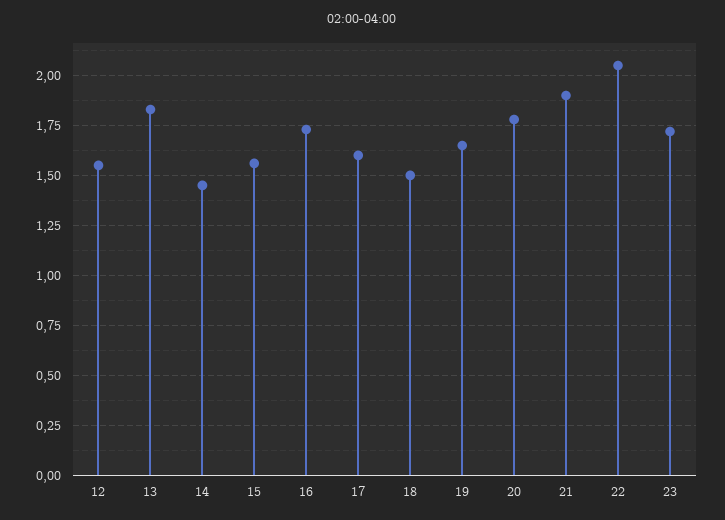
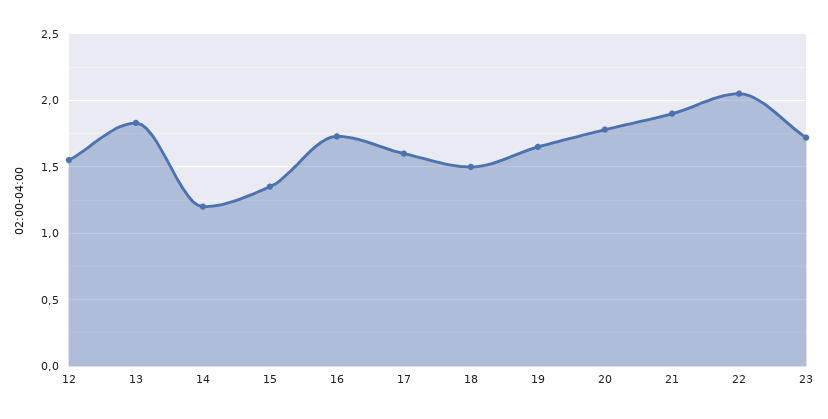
  {
    "12": 1.55,
    "13": 1.85,
-   "14": 1.45,
+   "14": 1.2,
-   "15": 1.55,
+   "15": 1.35,
    "16": 1.75,
    "17": 1.6,
    "18": 1.5,
    "19": 1.65,
    "20": 1.8,
    "21": 1.9,
    "22": 2.05,
    "23": 1.7
  }

